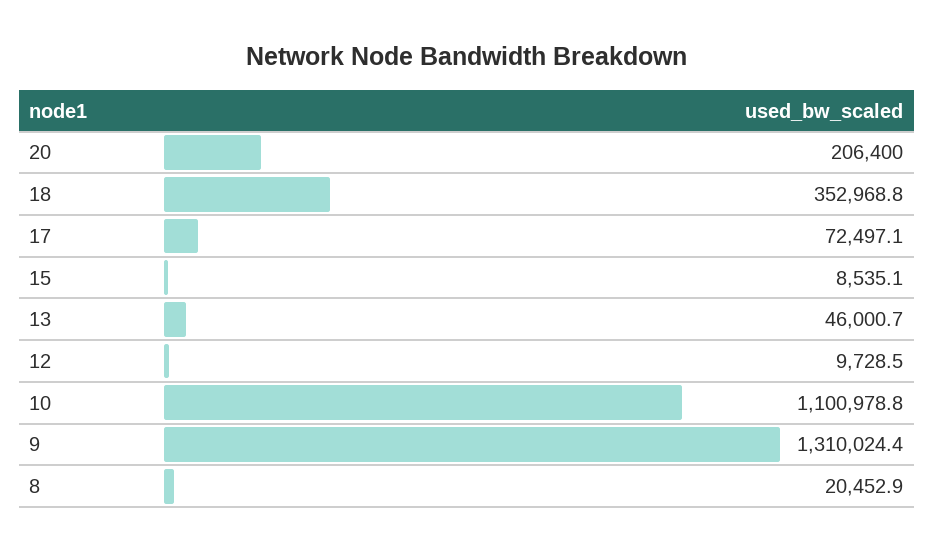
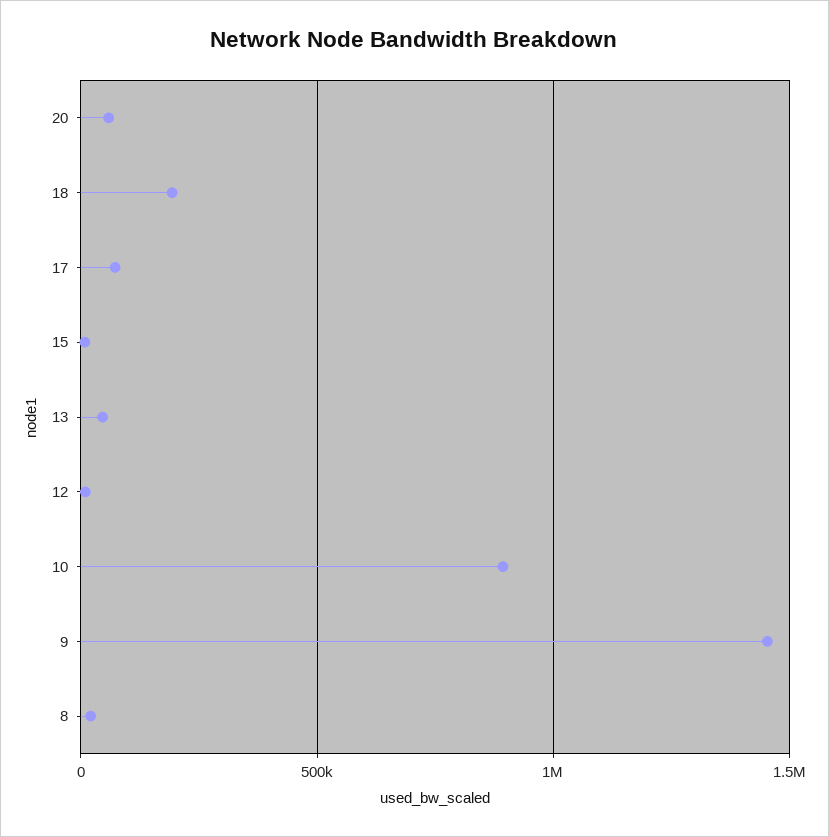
  {
-   "20": 206400,
+   "20": 50000,
-   "18": 352968.8,
+   "18": 200000,
    "17": 72497.1,
    "15": 8535.1,
    "13": 46000.7,
    "12": 9728.5,
-   "10": 1100978.8,
+   "10": 900000,
-   "9": 1310024.4,
+   "9": 1450000,
    "8": 20452.9
  }

